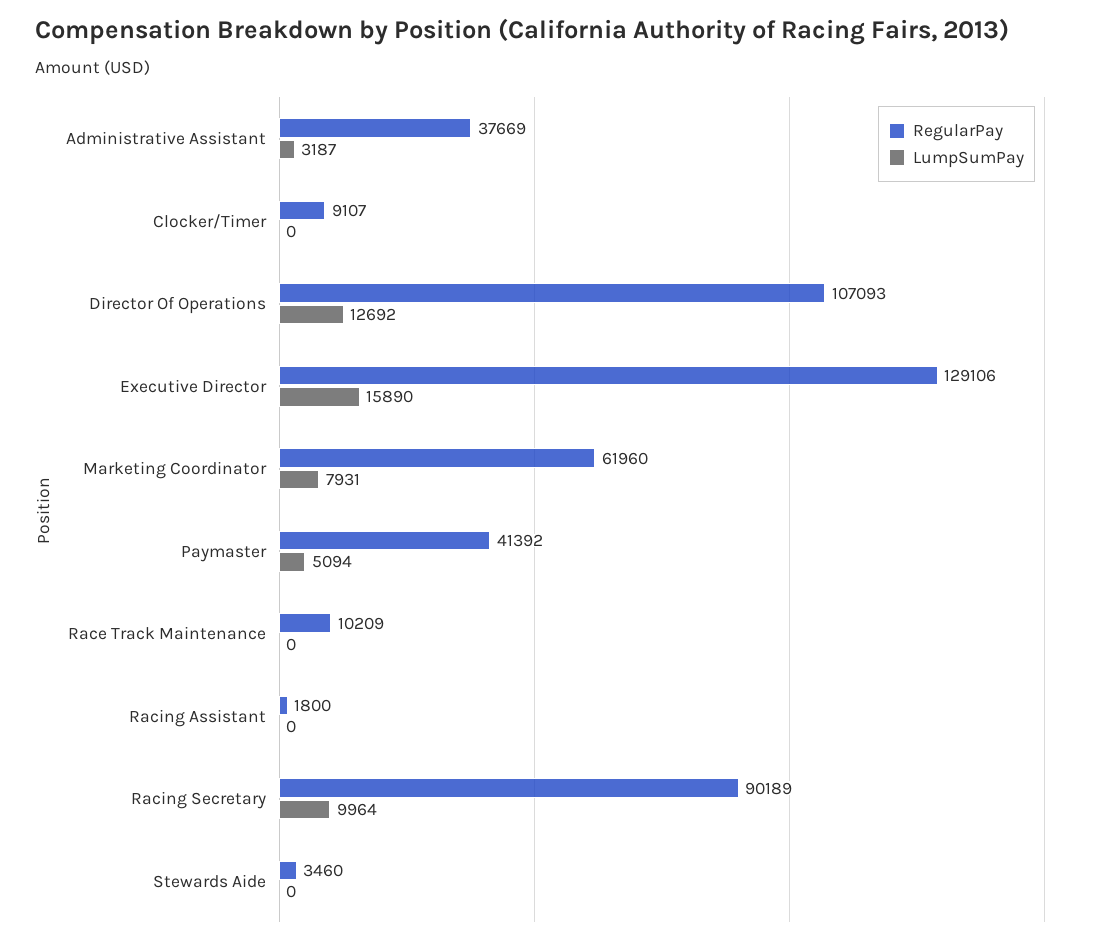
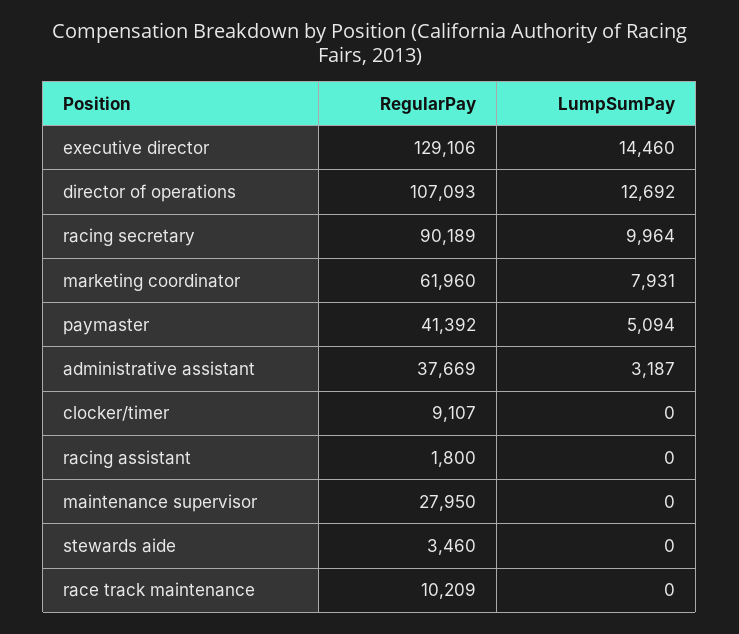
  {
    "RegularPay": {
      "Administrative Assistant": 37669,
      "Clocker/Timer": 9107,
      "Director Of Operations": 107093,
      "Executive Director": 129106,
      "Marketing Coordinator": 61960,
      "Paymaster": 41392,
      "Race Track Maintenance": 10209,
      "Racing Assistant": 1800,
      "Racing Secretary": 90189,
-     "Stewards Aide": 3460
+     "Stewards Aide": 3460,
+     "maintenance supervisor": 27950
    },
    "LumpSumPay": {
      "Administrative Assistant": 3187,
      "Clocker/Timer": 0,
      "Director Of Operations": 12692,
-     "Executive Director": 15890,
+     "Executive Director": 14460,
      "Marketing Coordinator": 7931,
      "Paymaster": 5094,
      "Race Track Maintenance": 0,
      "Racing Assistant": 0,
      "Racing Secretary": 9964,
-     "Stewards Aide": 0
+     "Stewards Aide": 0,
+     "maintenance supervisor": 0
    }
  }

